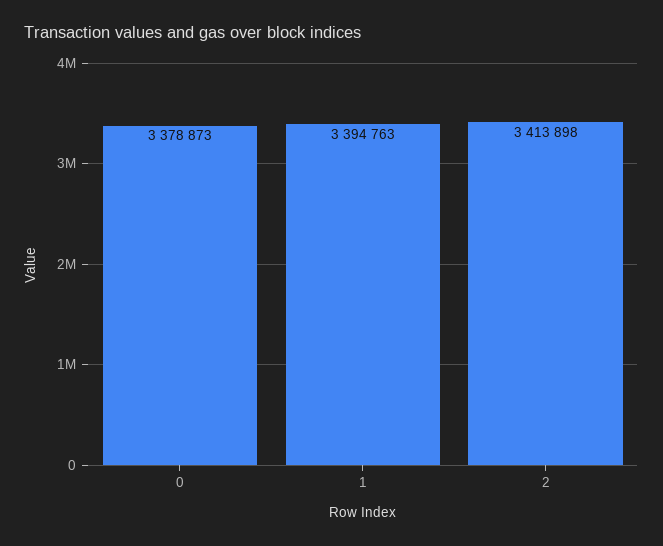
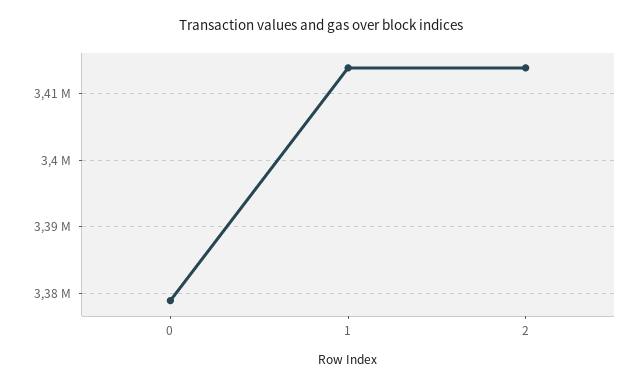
  {
    "0": 3378873,
-   "1": 3394763,
+   "1": 3414000,
    "2": 3413898
  }

